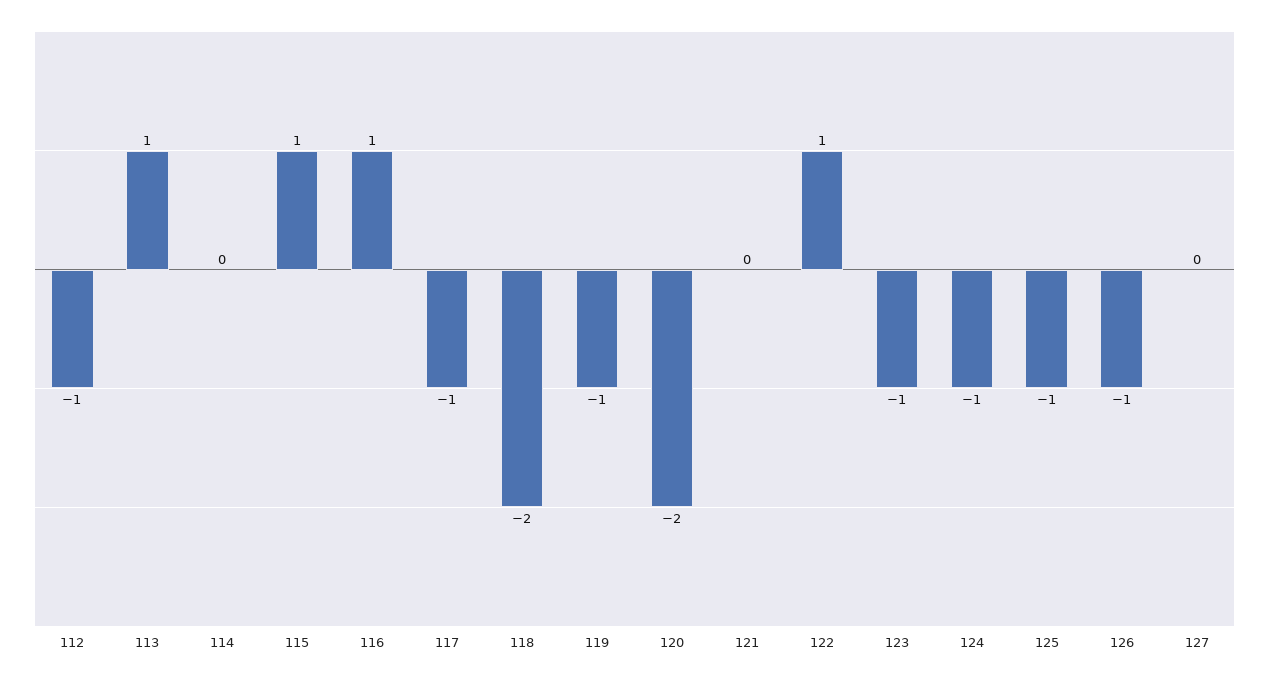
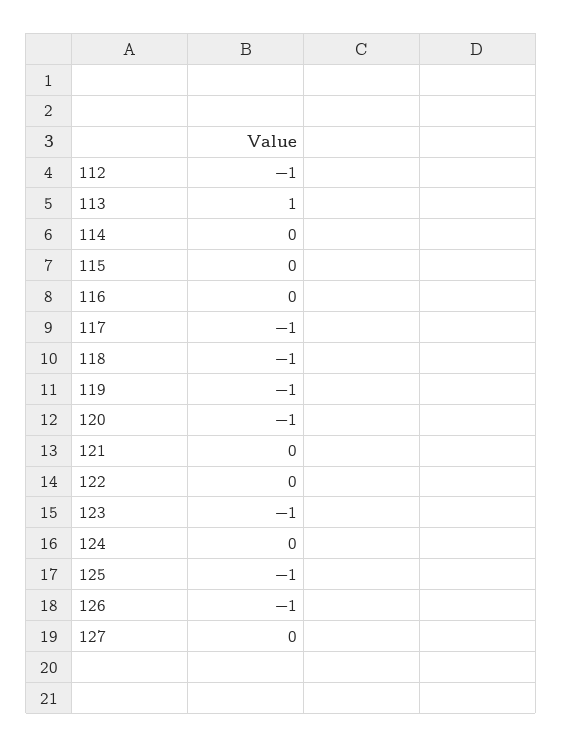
  {
    "112": -1,
    "113": 1,
    "114": 0,
-   "115": 1,
+   "115": 0,
-   "116": 1,
+   "116": 0,
    "117": -1,
-   "118": -2,
+   "118": -1,
    "119": -1,
-   "120": -2,
+   "120": -1,
    "121": 0,
-   "122": 1,
+   "122": 0,
    "123": -1,
-   "124": -1,
+   "124": 0,
    "125": -1,
    "126": -1,
    "127": 0
  }

